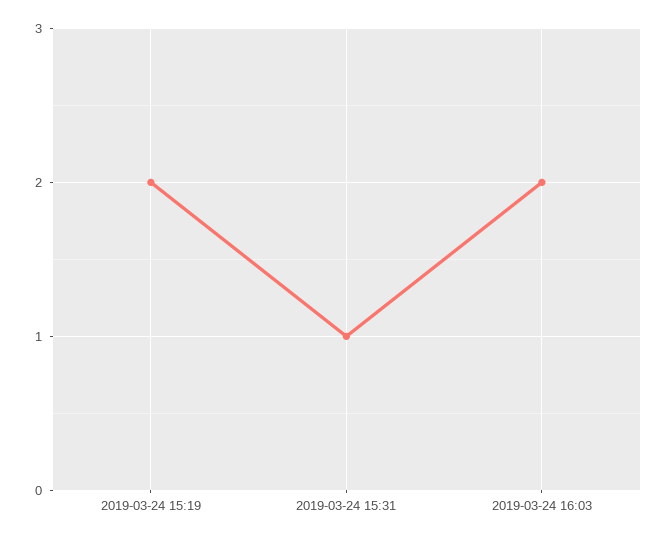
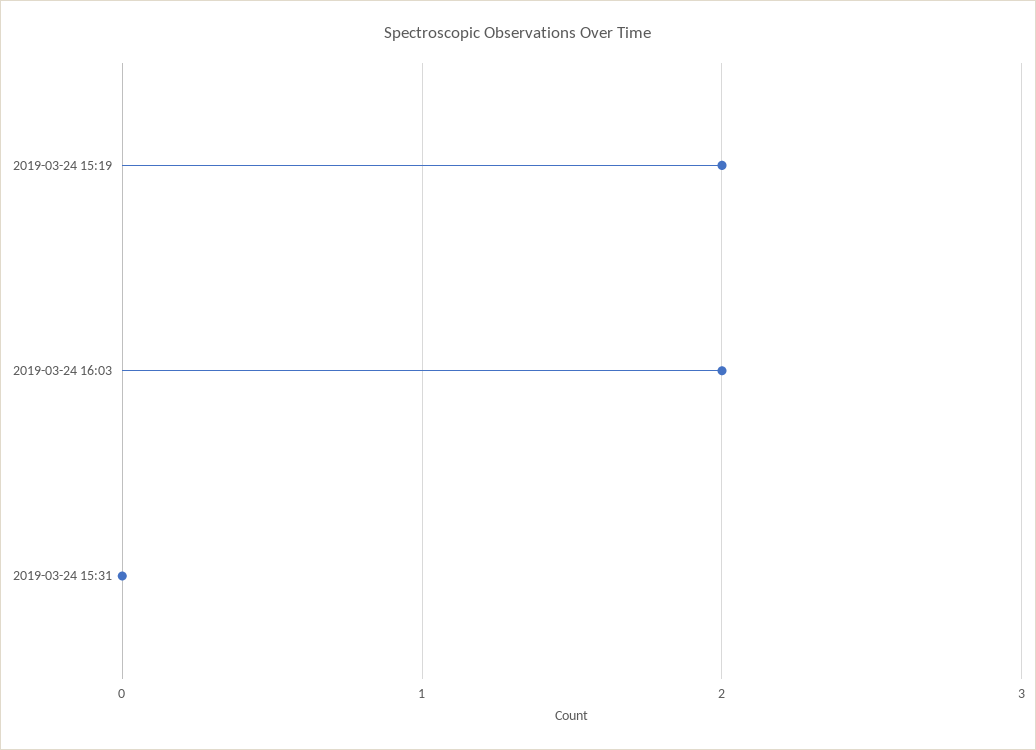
  {
    "2019-03-24 15:19": 2,
-   "2019-03-24 15:31": 1,
+   "2019-03-24 15:31": 0,
    "2019-03-24 16:03": 2
  }

